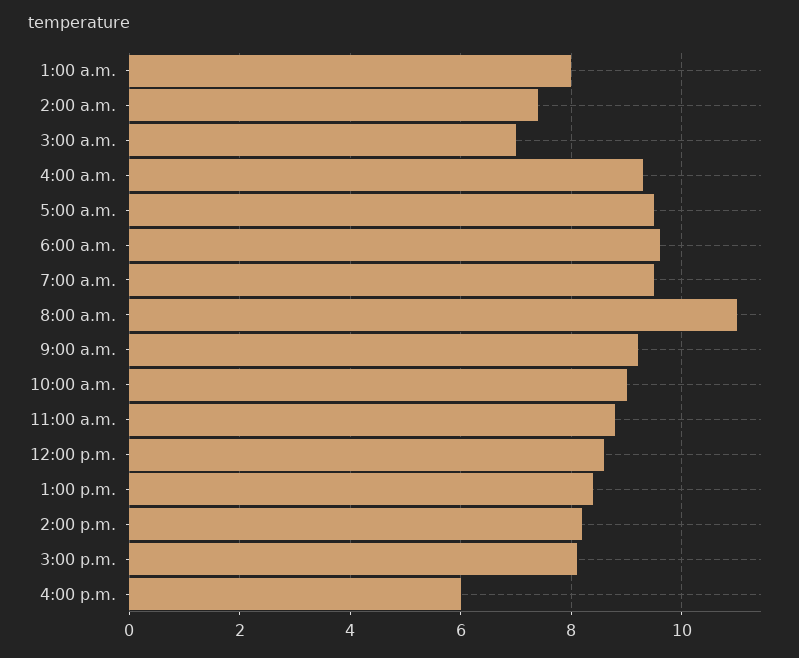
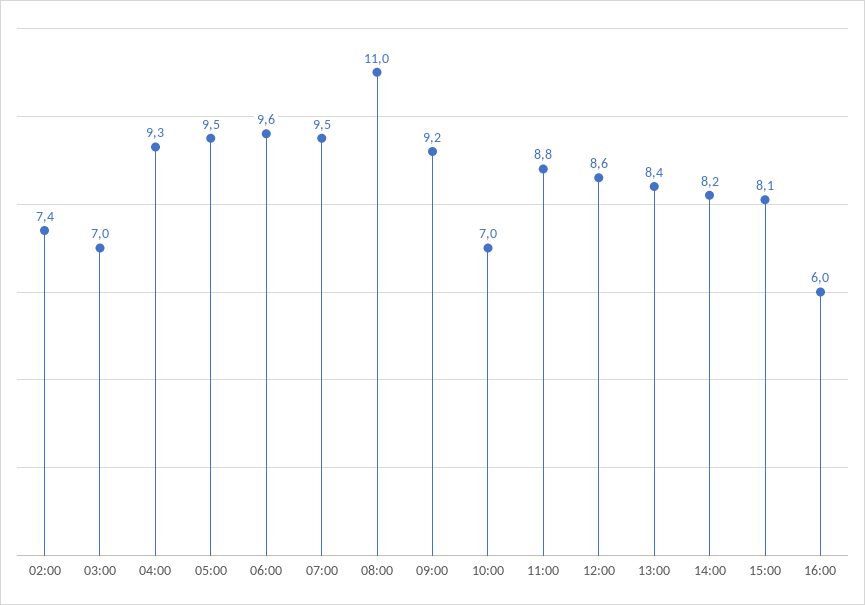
  {
-   "1:00 a.m.": 8,
    "2:00 a.m.": 7.4,
    "3:00 a.m.": 7,
    "4:00 a.m.": 9.3,
    "5:00 a.m.": 9.5,
    "6:00 a.m.": 9.6,
    "7:00 a.m.": 9.5,
    "8:00 a.m.": 11,
    "9:00 a.m.": 9.2,
-   "10:00 a.m.": 9,
+   "10:00 a.m.": 7,
    "11:00 a.m.": 8.8,
    "12:00 p.m.": 8.6,
    "1:00 p.m.": 8.4,
    "2:00 p.m.": 8.2,
    "3:00 p.m.": 8.1,
    "4:00 p.m.": 6
  }

